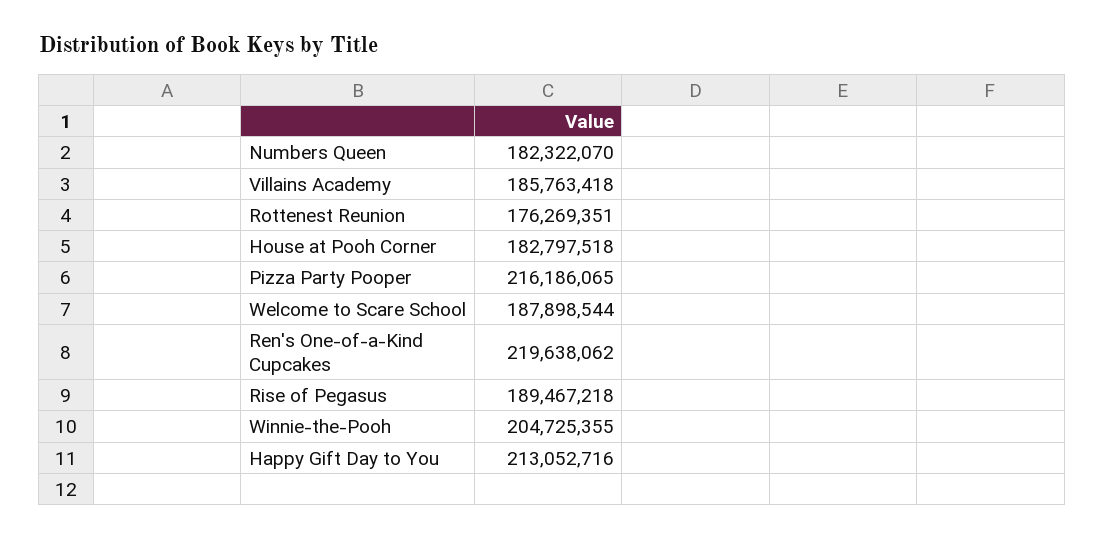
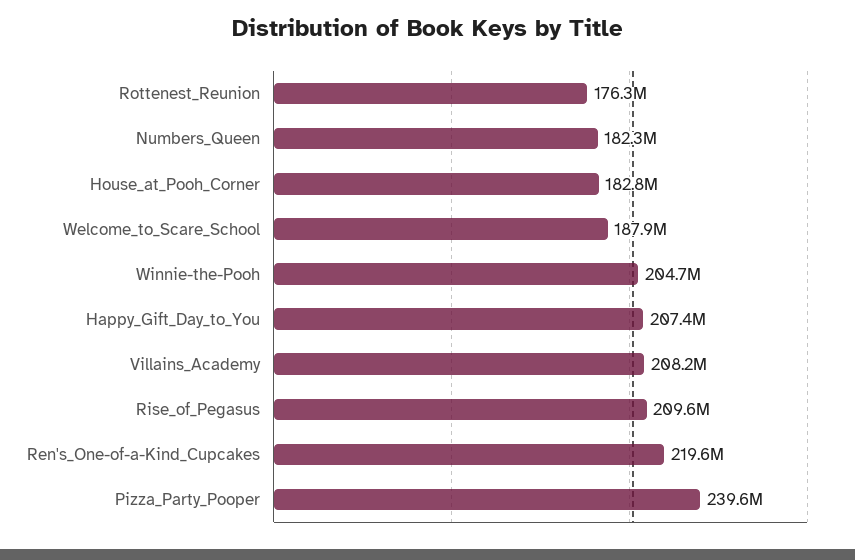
  {
    "Numbers Queen": 182322070,
-   "Villains Academy": 185763418,
+   "Villains Academy": 208200000,
    "Rottenest Reunion": 176269351,
    "House at Pooh Corner": 182797518,
-   "Pizza Party Pooper": 216186065,
+   "Pizza Party Pooper": 239600000,
    "Welcome to Scare School": 187898544,
    "Ren's One-of-a-Kind Cupcakes": 219638062,
-   "Rise of Pegasus": 189467218,
+   "Rise of Pegasus": 209600000,
    "Winnie-the-Pooh": 204725355,
-   "Happy Gift Day to You": 213052716
+   "Happy Gift Day to You": 207400000
  }

